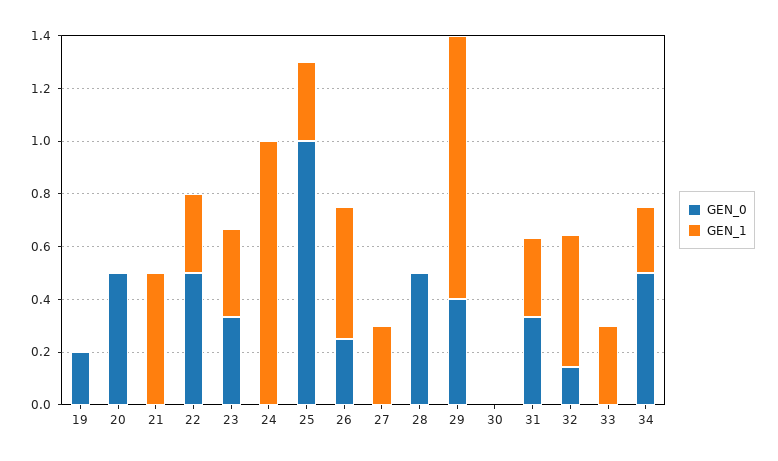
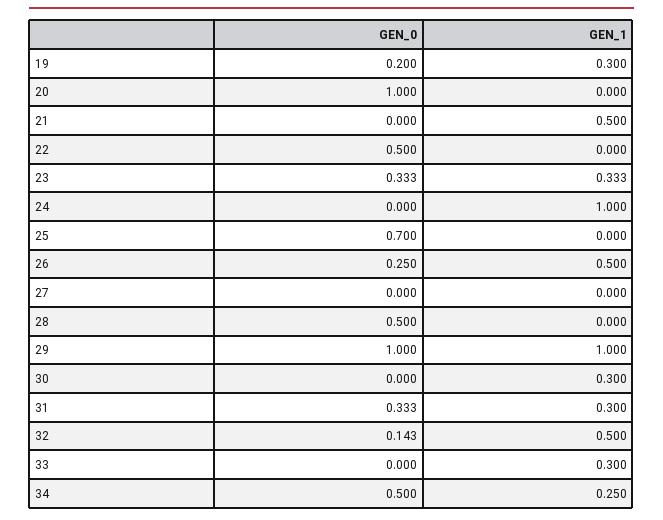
  {
    "GEN_0": {
      "19": 0.2,
-     "20": 0.5,
+     "20": 1,
      "21": 0,
      "22": 0.5,
      "23": 0.333,
      "24": 0,
-     "25": 1,
+     "25": 0.7,
      "26": 0.25,
      "27": 0,
      "28": 0.5,
-     "29": 0.4,
+     "29": 1,
      "30": 0,
      "31": 0.333,
      "32": 0.143,
      "33": 0,
      "34": 0.5
    },
    "GEN_1": {
-     "19": 0,
+     "19": 0.3,
      "20": 0,
      "21": 0.5,
-     "22": 0.3,
+     "22": 0,
      "23": 0.333,
      "24": 1,
-     "25": 0.3,
+     "25": 0,
      "26": 0.5,
-     "27": 0.3,
+     "27": 0,
      "28": 0,
      "29": 1,
-     "30": 0,
+     "30": 0.3,
      "31": 0.3,
      "32": 0.5,
      "33": 0.3,
      "34": 0.25
    }
  }

